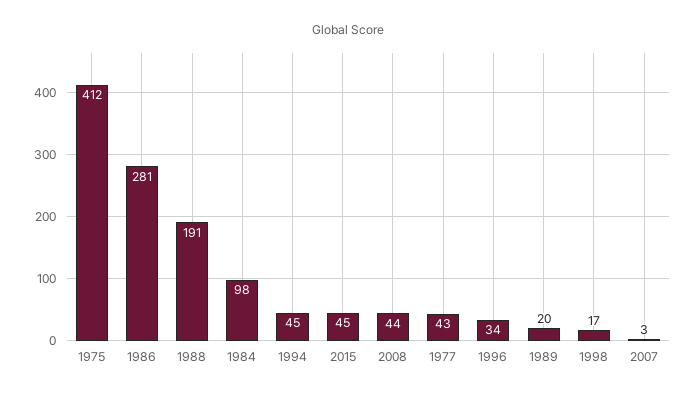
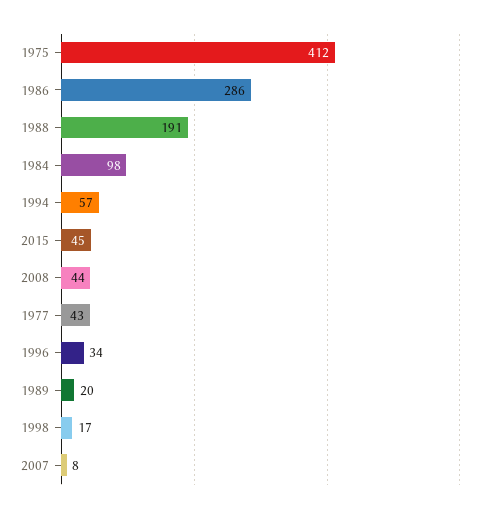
  {
    "1975": 412,
-   "1986": 281,
+   "1986": 286,
    "1988": 191,
    "1984": 98,
-   "1994": 45,
+   "1994": 57,
    "2015": 45,
    "2008": 44,
    "1977": 43,
    "1996": 34,
    "1989": 20,
    "1998": 17,
-   "2007": 3
+   "2007": 8
  }

